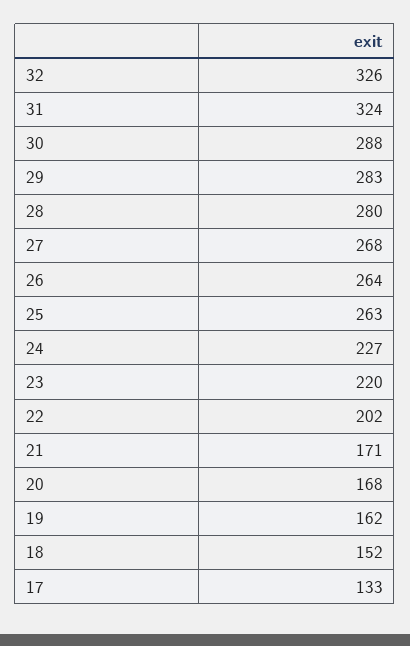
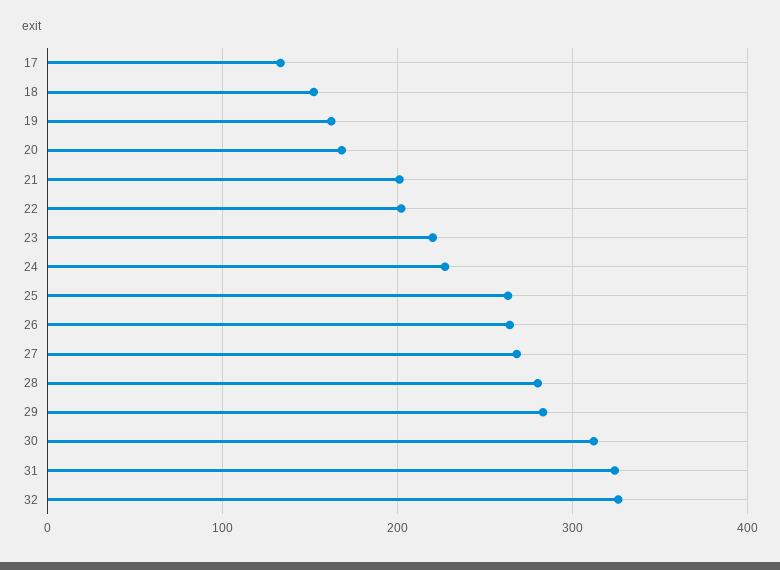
  {
    "32": 326,
    "31": 324,
-   "30": 288,
+   "30": 310,
    "29": 283,
    "28": 280,
    "27": 268,
    "26": 264,
    "25": 263,
    "24": 227,
    "23": 220,
    "22": 202,
-   "21": 171,
+   "21": 200,
    "20": 168,
    "19": 162,
    "18": 152,
    "17": 133
  }

